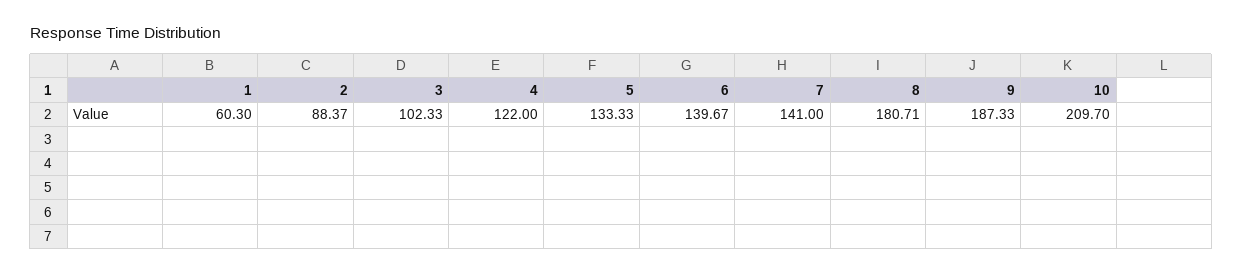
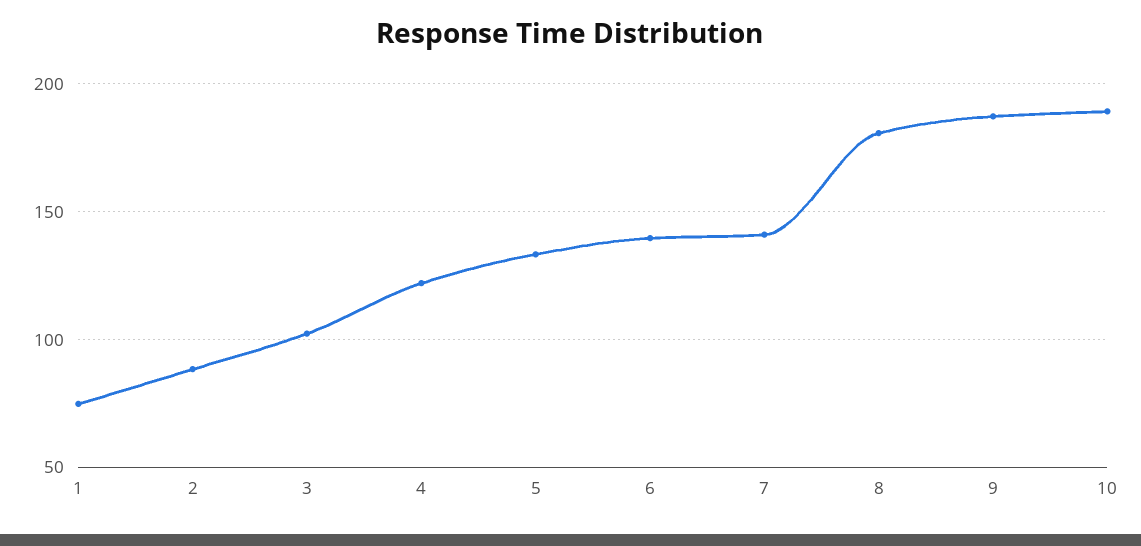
  {
-   "1": 60.3,
+   "1": 75,
    "2": 88.37,
    "3": 102.33,
    "4": 122,
    "5": 133.33,
    "6": 139.67,
    "7": 141,
    "8": 180.71,
    "9": 187.33,
-   "10": 209.7
+   "10": 190
  }

